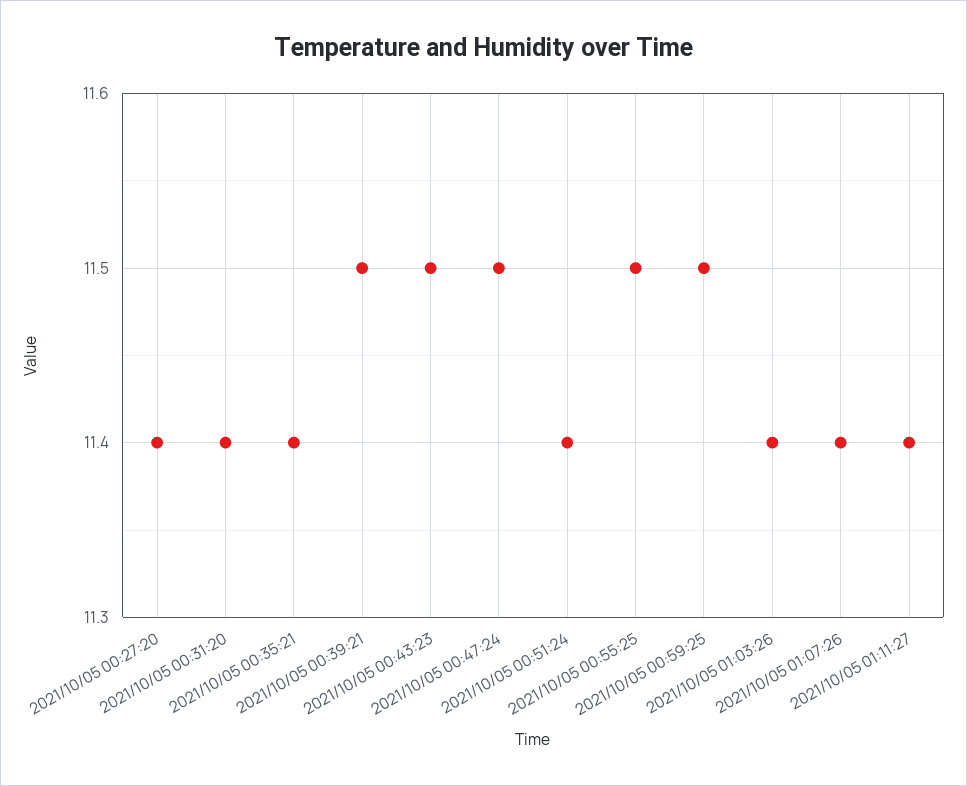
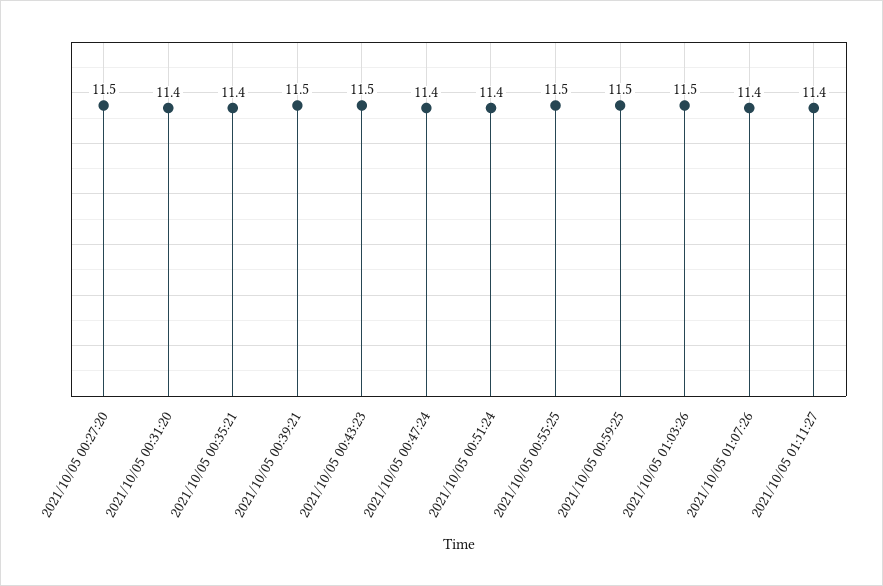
  {
-   "2021/10/05 00:27:20": 11.4,
+   "2021/10/05 00:27:20": 11.5,
    "2021/10/05 00:31:20": 11.4,
    "2021/10/05 00:35:21": 11.4,
    "2021/10/05 00:39:21": 11.5,
    "2021/10/05 00:43:23": 11.5,
-   "2021/10/05 00:47:24": 11.5,
+   "2021/10/05 00:47:24": 11.4,
    "2021/10/05 00:51:24": 11.4,
    "2021/10/05 00:55:25": 11.5,
    "2021/10/05 00:59:25": 11.5,
-   "2021/10/05 01:03:26": 11.4,
+   "2021/10/05 01:03:26": 11.5,
    "2021/10/05 01:07:26": 11.4,
    "2021/10/05 01:11:27": 11.4
  }

